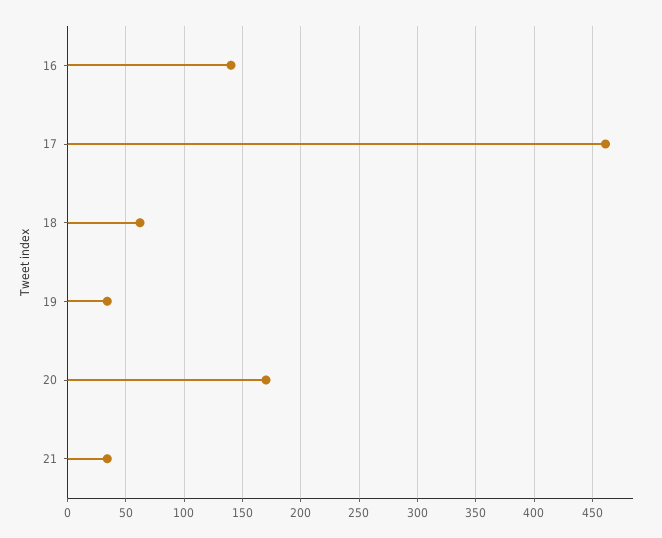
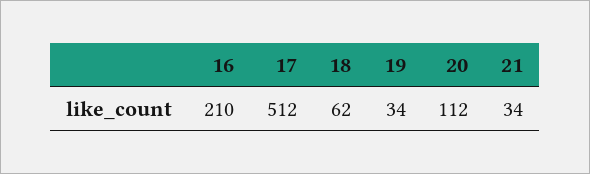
  {
-   "16": 140,
+   "16": 210,
-   "17": 460,
+   "17": 512,
    "18": 62,
    "19": 34,
-   "20": 170,
+   "20": 112,
    "21": 34
  }

